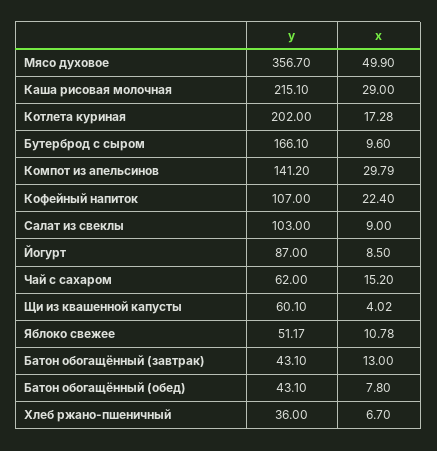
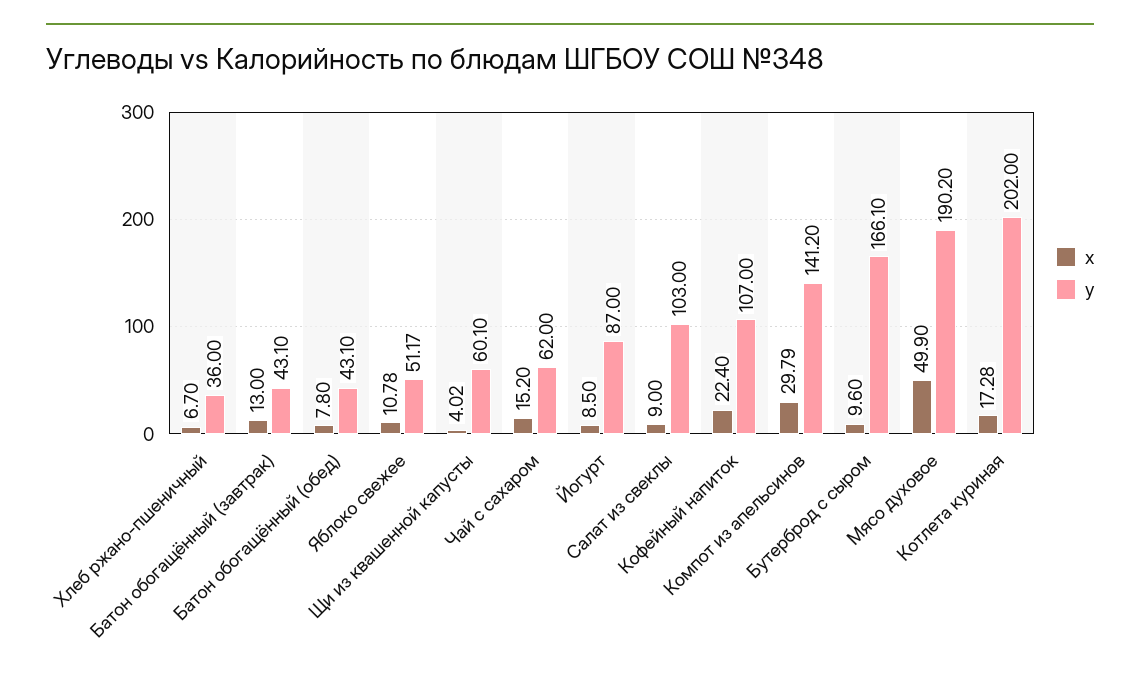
  {
    "y": {
-     "Мясо духовое": 356.7,
+     "Мясо духовое": 190.2,
-     "Каша рисовая молочная": 215.1,
      "Котлета куриная": 202,
      "Бутерброд с сыром": 166.1,
      "Компот из апельсинов": 141.2,
      "Кофейный напиток": 107,
      "Салат из свеклы": 103,
      "Йогурт": 87,
      "Чай с сахаром": 62,
      "Щи из квашенной капусты": 60.1,
      "Яблоко свежее": 51.17,
      "Батон обогащённый (завтрак)": 43.1,
      "Батон обогащённый (обед)": 43.1,
      "Хлеб ржано-пшеничный": 36
    },
    "x": {
      "Мясо духовое": 49.9,
-     "Каша рисовая молочная": 29,
      "Котлета куриная": 17.28,
      "Бутерброд с сыром": 9.6,
      "Компот из апельсинов": 29.79,
      "Кофейный напиток": 22.4,
      "Салат из свеклы": 9,
      "Йогурт": 8.5,
      "Чай с сахаром": 15.2,
      "Щи из квашенной капусты": 4.02,
      "Яблоко свежее": 10.78,
      "Батон обогащённый (завтрак)": 13,
      "Батон обогащённый (обед)": 7.8,
      "Хлеб ржано-пшеничный": 6.7
    }
  }

